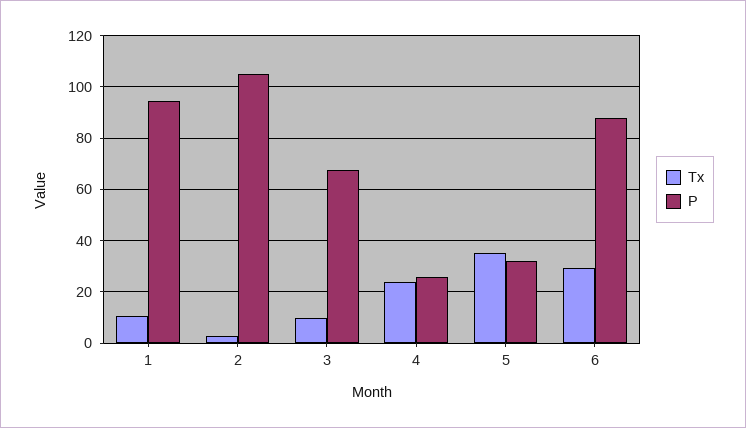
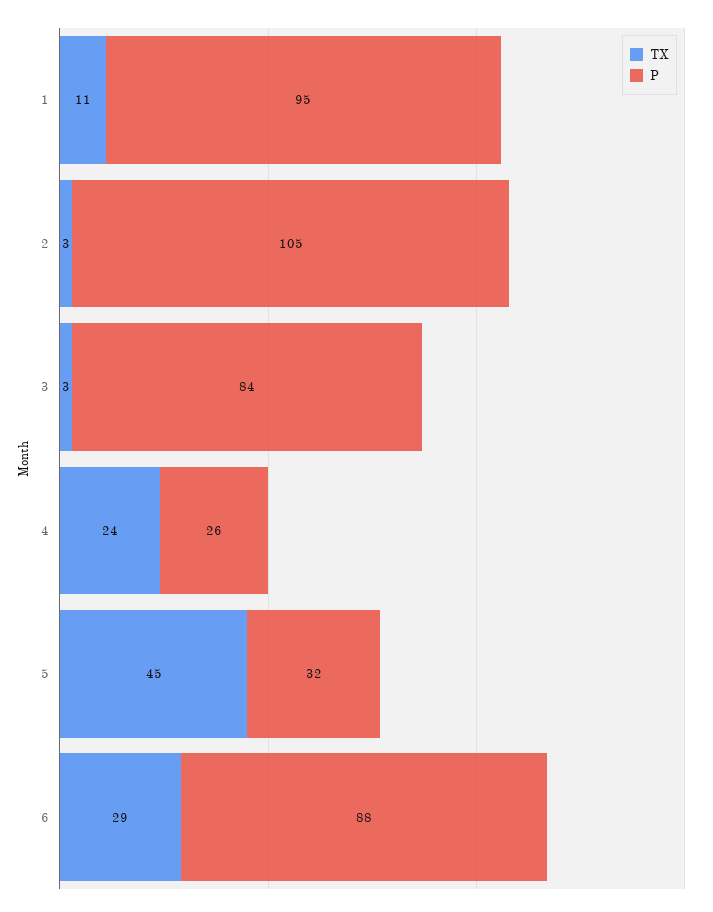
  {
    "Tx": {
      "1": 11,
      "2": 3,
-     "3": 10,
+     "3": 3,
      "4": 24,
-     "5": 35,
+     "5": 45,
      "6": 29
    },
    "P": {
      "1": 95,
      "2": 105,
-     "3": 67.5,
+     "3": 84,
      "4": 26,
      "5": 32,
      "6": 88
    }
  }

